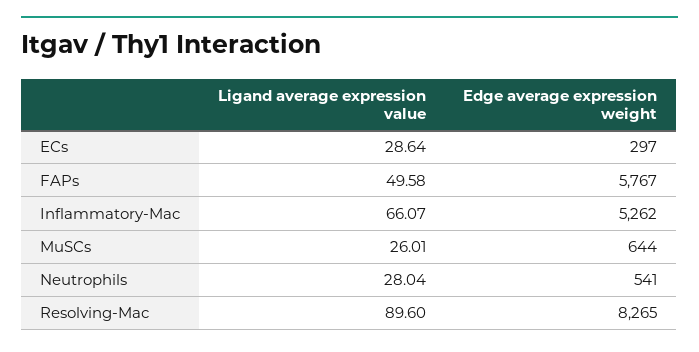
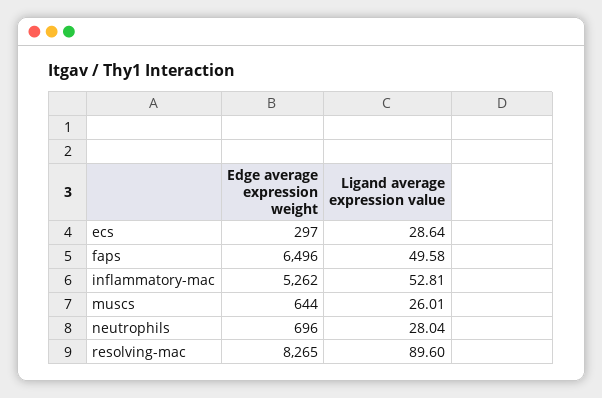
  {
    "Ligand average expression value": {
      "ECs": 28.64,
      "FAPs": 49.58,
-     "Inflammatory-Mac": 66.07,
+     "Inflammatory-Mac": 52.81,
      "MuSCs": 26.01,
      "Neutrophils": 28.04,
      "Resolving-Mac": 89.6
    },
    "Edge average expression weight": {
      "ECs": 297,
-     "FAPs": 5767,
+     "FAPs": 6496,
      "Inflammatory-Mac": 5262,
      "MuSCs": 644,
-     "Neutrophils": 541,
+     "Neutrophils": 696,
      "Resolving-Mac": 8265
    }
  }

